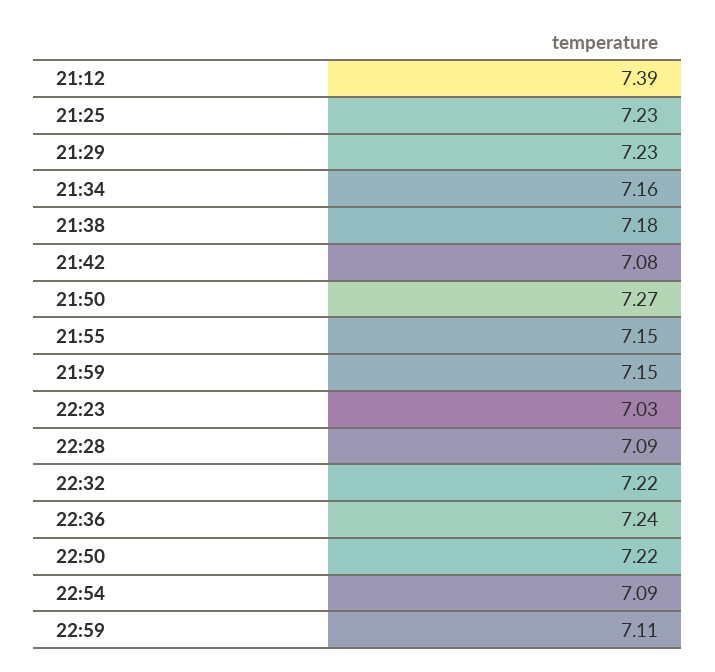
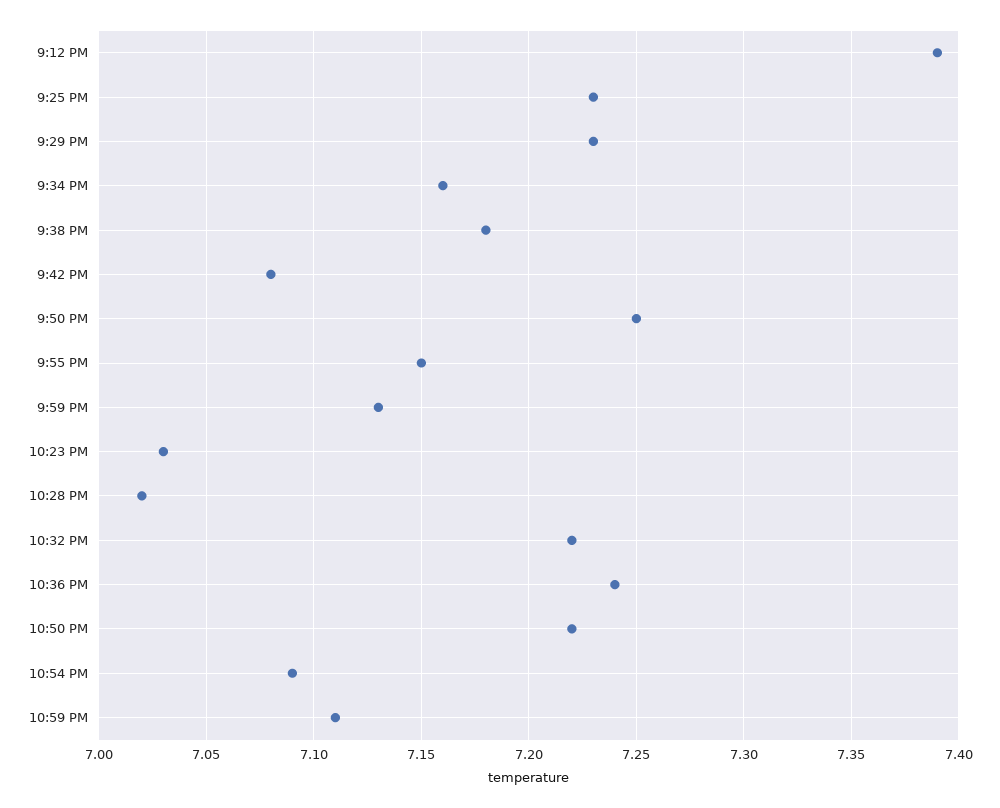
  {
    "21:12": 7.39,
    "21:25": 7.23,
    "21:29": 7.23,
    "21:34": 7.16,
    "21:38": 7.18,
    "21:42": 7.08,
-   "21:50": 7.27,
+   "21:50": 7.25,
    "21:55": 7.15,
-   "21:59": 7.15,
+   "21:59": 7.13,
    "22:23": 7.03,
-   "22:28": 7.09,
+   "22:28": 7.02,
    "22:32": 7.22,
    "22:36": 7.24,
    "22:50": 7.22,
    "22:54": 7.09,
    "22:59": 7.11
  }

